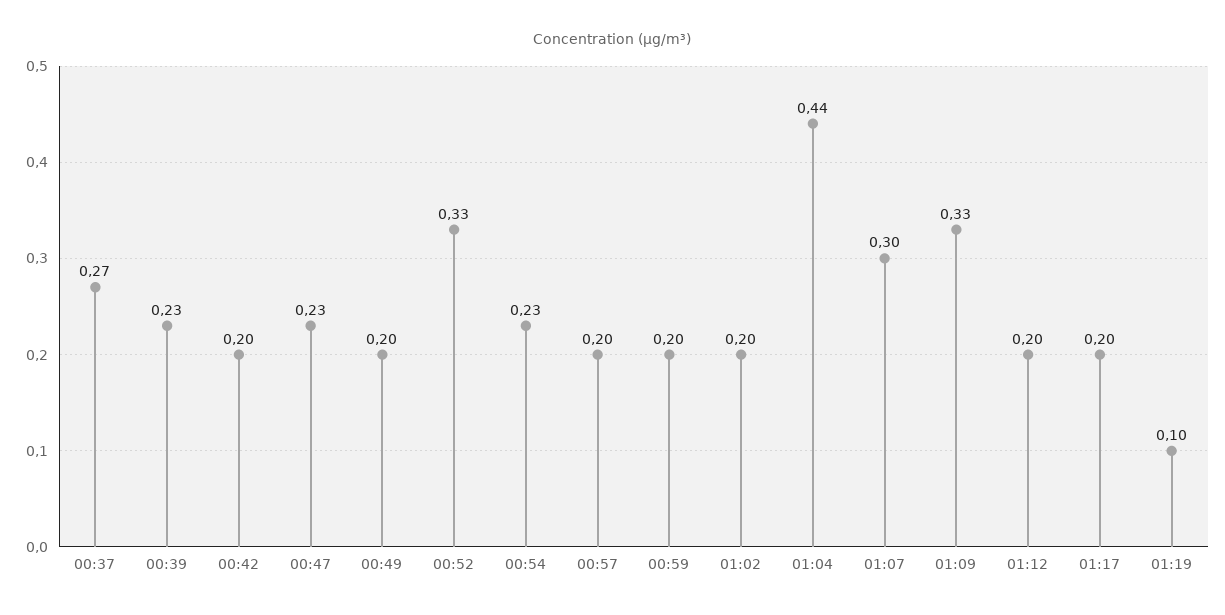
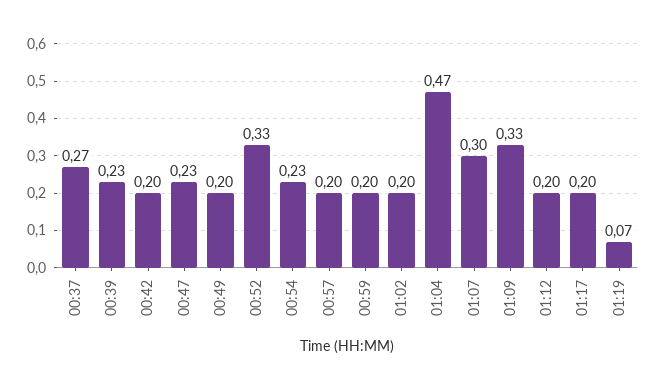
  {
    "00:37": 0.27,
    "00:39": 0.23,
    "00:42": 0.2,
    "00:47": 0.23,
    "00:49": 0.2,
    "00:52": 0.33,
    "00:54": 0.23,
    "00:57": 0.2,
    "00:59": 0.2,
    "01:02": 0.2,
-   "01:04": 0.44,
+   "01:04": 0.47,
    "01:07": 0.3,
    "01:09": 0.33,
    "01:12": 0.2,
    "01:17": 0.2,
-   "01:19": 0.1
+   "01:19": 0.07
  }

